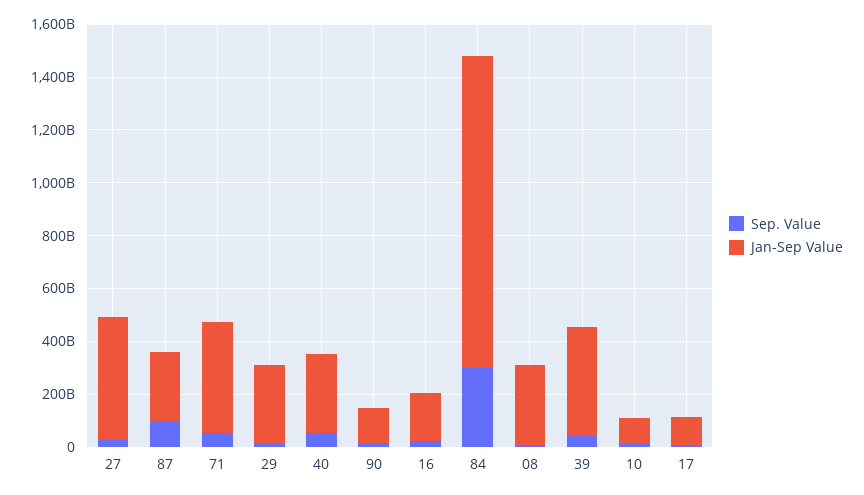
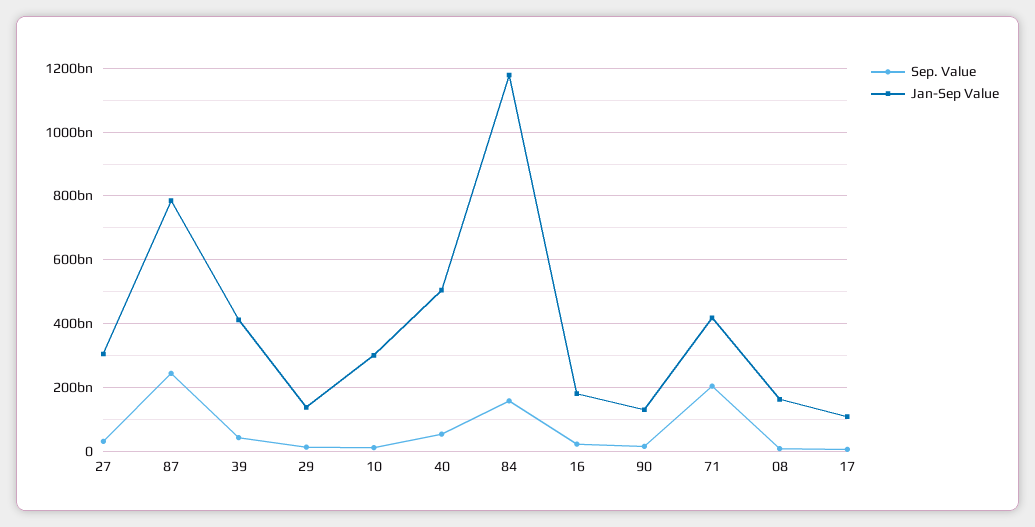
  {
    "Sep. Value": {
      "27": 40000000000,
-     "87": 100000000000,
+     "87": 240000000000,
-     "71": 50000000000,
+     "71": 200000000000,
      "29": 20000000000,
      "40": 60000000000,
      "90": 20000000000,
      "16": 20000000000,
-     "84": 300000000000,
+     "84": 160000000000,
      "08": 0,
      "39": 40000000000,
      "10": 20000000000,
      "17": 0
    },
    "Jan-Sep Value": {
-     "27": 450000000000,
+     "27": 300000000000,
-     "87": 250000000000,
+     "87": 780000000000,
      "71": 420000000000,
-     "29": 300000000000,
+     "29": 140000000000,
-     "40": 300000000000,
+     "40": 500000000000,
      "90": 140000000000,
      "16": 180000000000,
      "84": 1180000000000,
-     "08": 300000000000,
+     "08": 160000000000,
      "39": 420000000000,
-     "10": 100000000000,
+     "10": 300000000000,
      "17": 100000000000
    }
  }

